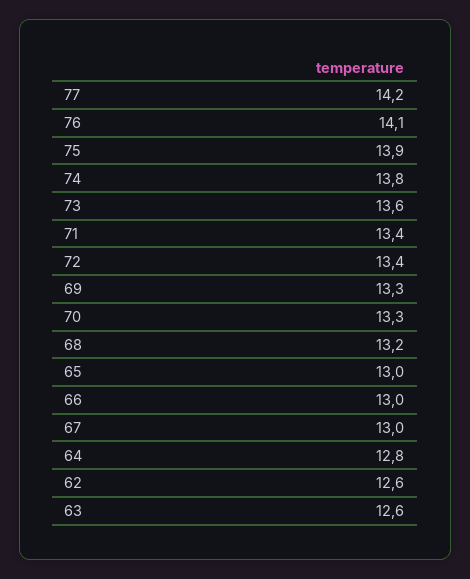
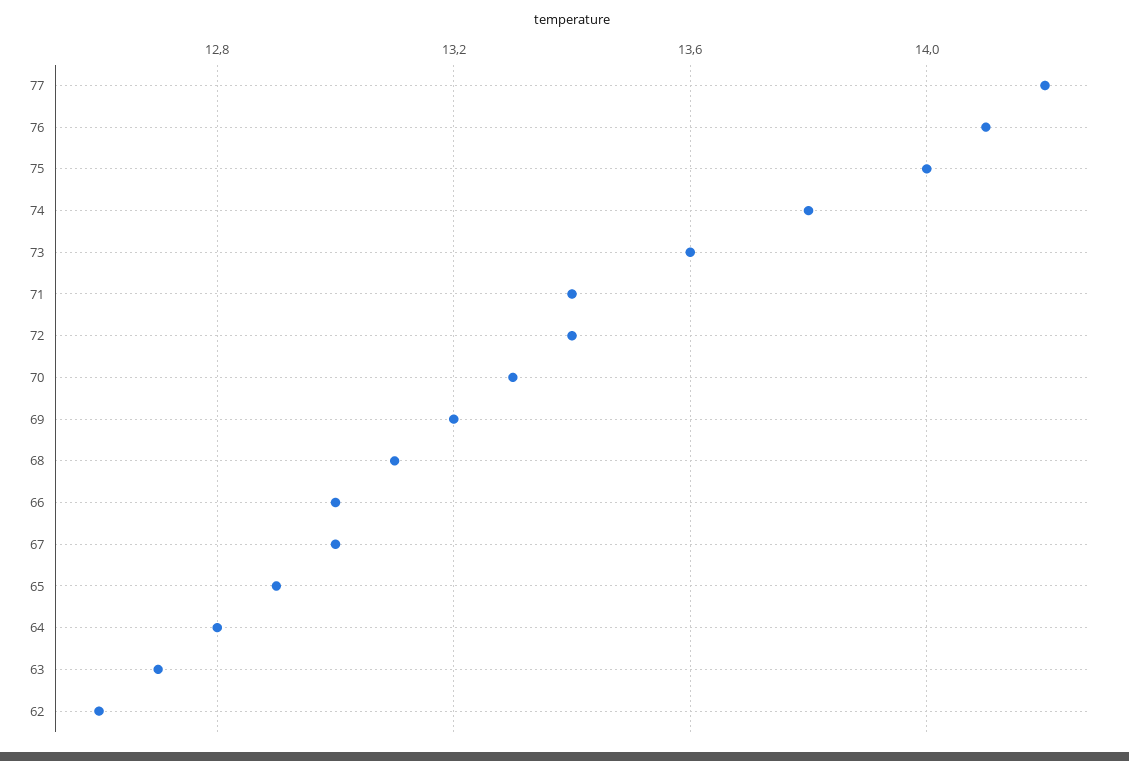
  {
    "77": 14.2,
    "76": 14.1,
-   "75": 13.9,
+   "75": 14,
    "74": 13.8,
    "73": 13.6,
    "71": 13.4,
    "72": 13.4,
-   "69": 13.3,
+   "69": 13.2,
    "70": 13.3,
-   "68": 13.2,
+   "68": 13.1,
-   "65": 13,
+   "65": 12.9,
    "66": 13,
    "67": 13,
    "64": 12.8,
    "62": 12.6,
-   "63": 12.6
+   "63": 12.7
  }

